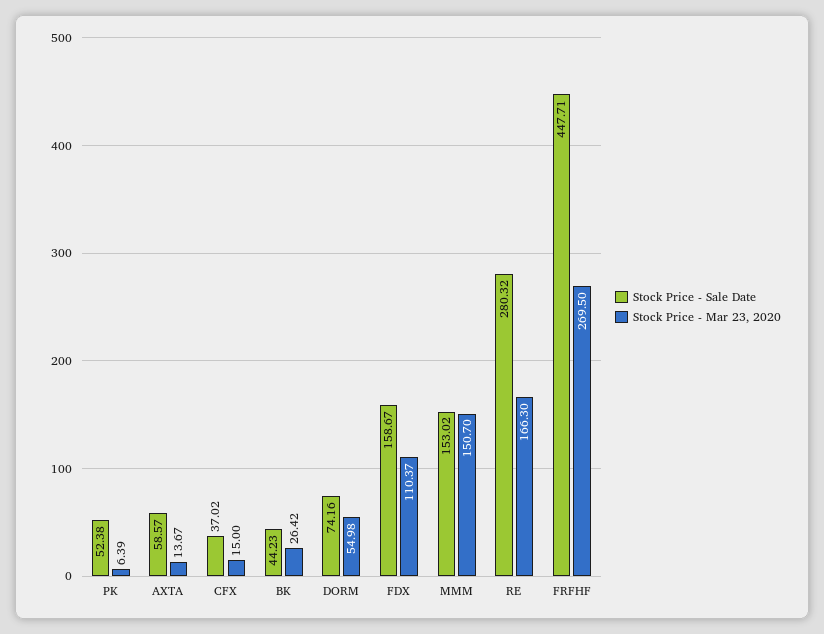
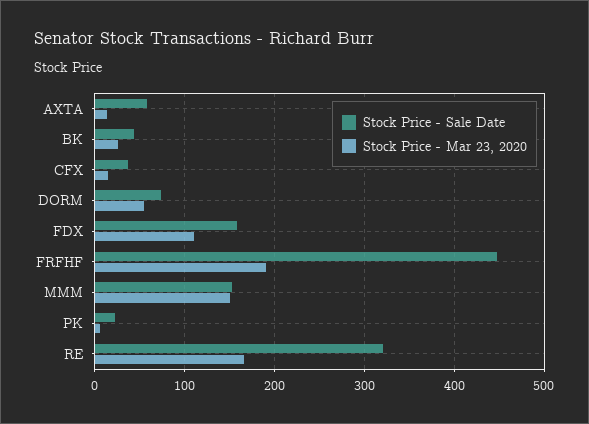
  {
    "Stock Price - Sale Date": {
-     "PK": 52.38,
+     "PK": 20,
      "AXTA": 58.57,
      "CFX": 37.02,
      "BK": 44.23,
      "DORM": 74.16,
      "FDX": 158.67,
      "MMM": 153.02,
-     "RE": 280.32,
+     "RE": 320,
      "FRFHF": 447.71
    },
    "Stock Price - Mar 23, 2020": {
      "PK": 6.39,
      "AXTA": 13.67,
      "CFX": 15,
      "BK": 26.42,
      "DORM": 54.98,
      "FDX": 110.37,
      "MMM": 150.7,
      "RE": 166.3,
-     "FRFHF": 269.5
+     "FRFHF": 190
    }
  }

